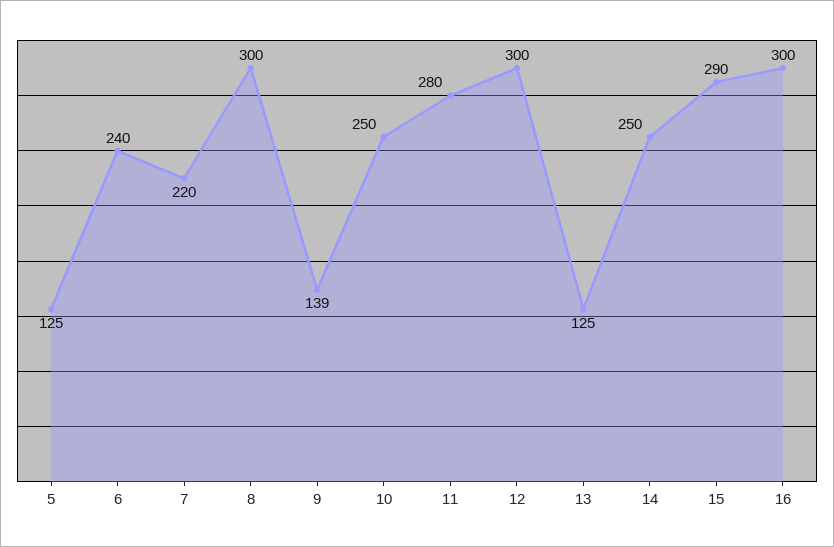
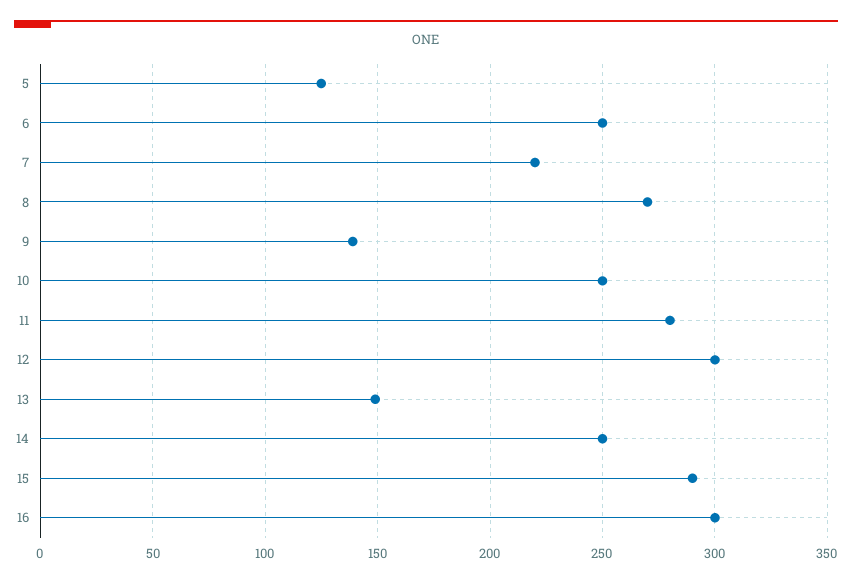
  {
    "5": 125,
-   "6": 240,
+   "6": 250,
    "7": 220,
-   "8": 300,
+   "8": 270,
    "9": 139,
    "10": 250,
    "11": 280,
    "12": 300,
-   "13": 125,
+   "13": 150,
    "14": 250,
    "15": 290,
    "16": 300
  }

